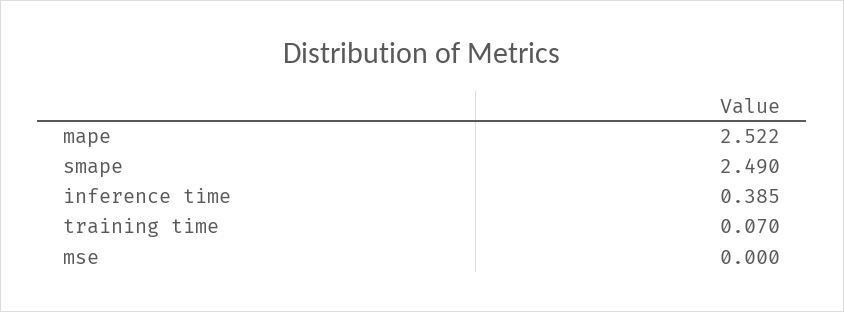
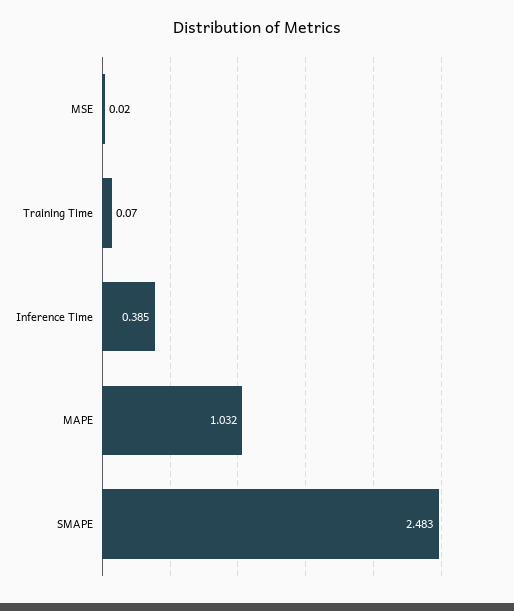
  {
-   "mape": 2.522,
+   "mape": 1.032,
-   "smape": 2.49,
+   "smape": 2.483,
    "inference time": 0.385,
    "training time": 0.07,
-   "mse": 0
+   "mse": 0.02
  }

